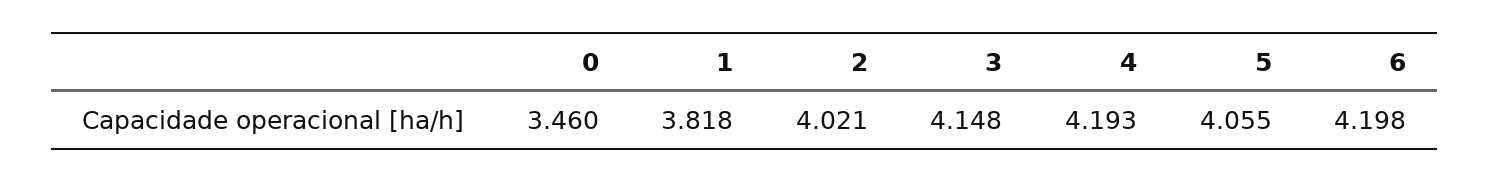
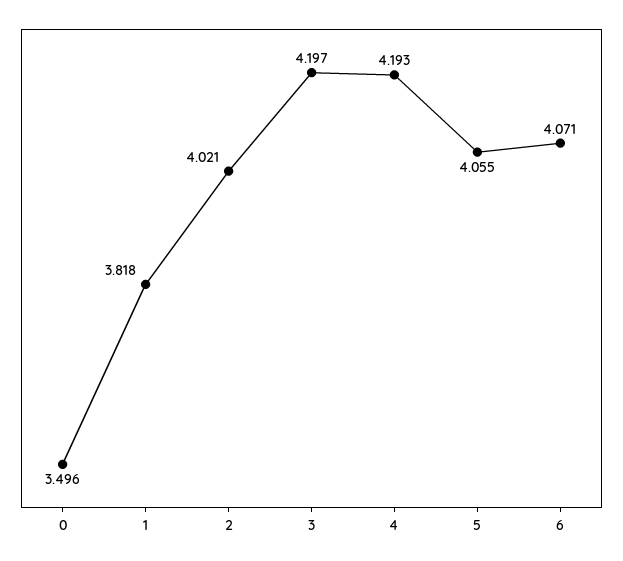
  {
-   "0": 3.46,
+   "0": 3.496,
    "1": 3.818,
    "2": 4.021,
-   "3": 4.148,
+   "3": 4.197,
    "4": 4.193,
    "5": 4.055,
-   "6": 4.198
+   "6": 4.071
  }

